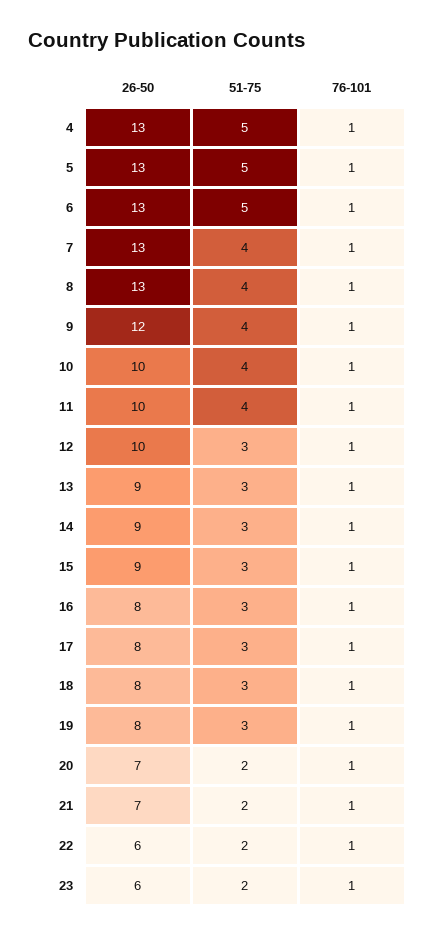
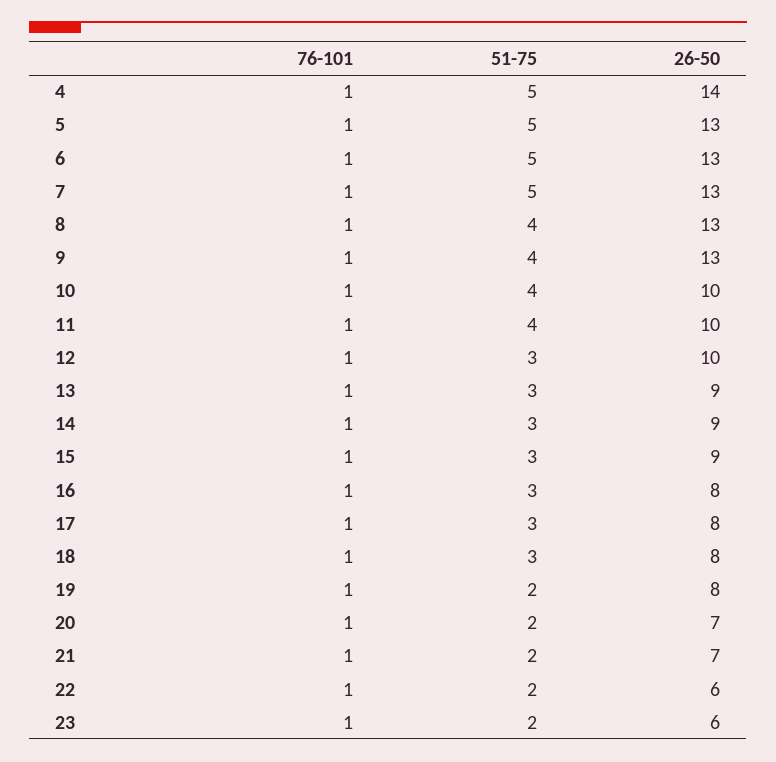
  {
    "26-50": {
-     "4": 13,
+     "4": 14,
      "5": 13,
      "6": 13,
      "7": 13,
      "8": 13,
-     "9": 12,
+     "9": 13,
      "10": 10,
      "11": 10,
      "12": 10,
      "13": 9,
      "14": 9,
      "15": 9,
      "16": 8,
      "17": 8,
      "18": 8,
      "19": 8,
      "20": 7,
      "21": 7,
      "22": 6,
      "23": 6
    },
    "51-75": {
      "4": 5,
      "5": 5,
      "6": 5,
-     "7": 4,
+     "7": 5,
      "8": 4,
      "9": 4,
      "10": 4,
      "11": 4,
      "12": 3,
      "13": 3,
      "14": 3,
      "15": 3,
      "16": 3,
      "17": 3,
      "18": 3,
-     "19": 3,
+     "19": 2,
      "20": 2,
      "21": 2,
      "22": 2,
      "23": 2
    },
    "76-101": {
      "4": 1,
      "5": 1,
      "6": 1,
      "7": 1,
      "8": 1,
      "9": 1,
      "10": 1,
      "11": 1,
      "12": 1,
      "13": 1,
      "14": 1,
      "15": 1,
      "16": 1,
      "17": 1,
      "18": 1,
      "19": 1,
      "20": 1,
      "21": 1,
      "22": 1,
      "23": 1
    }
  }

